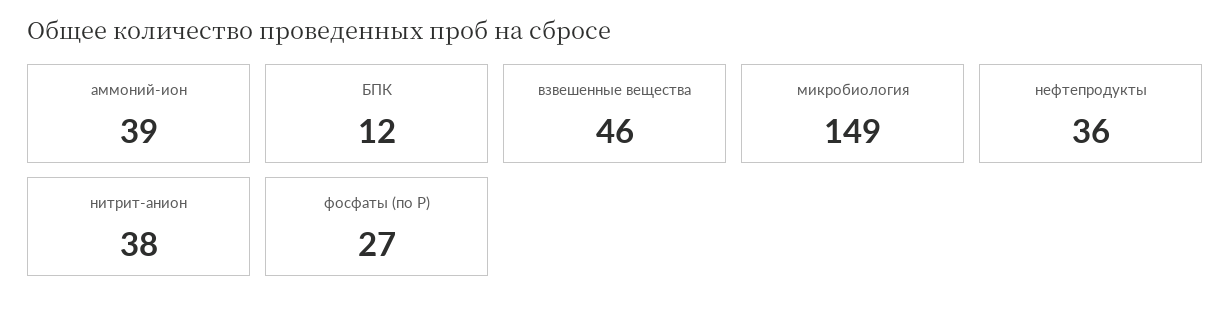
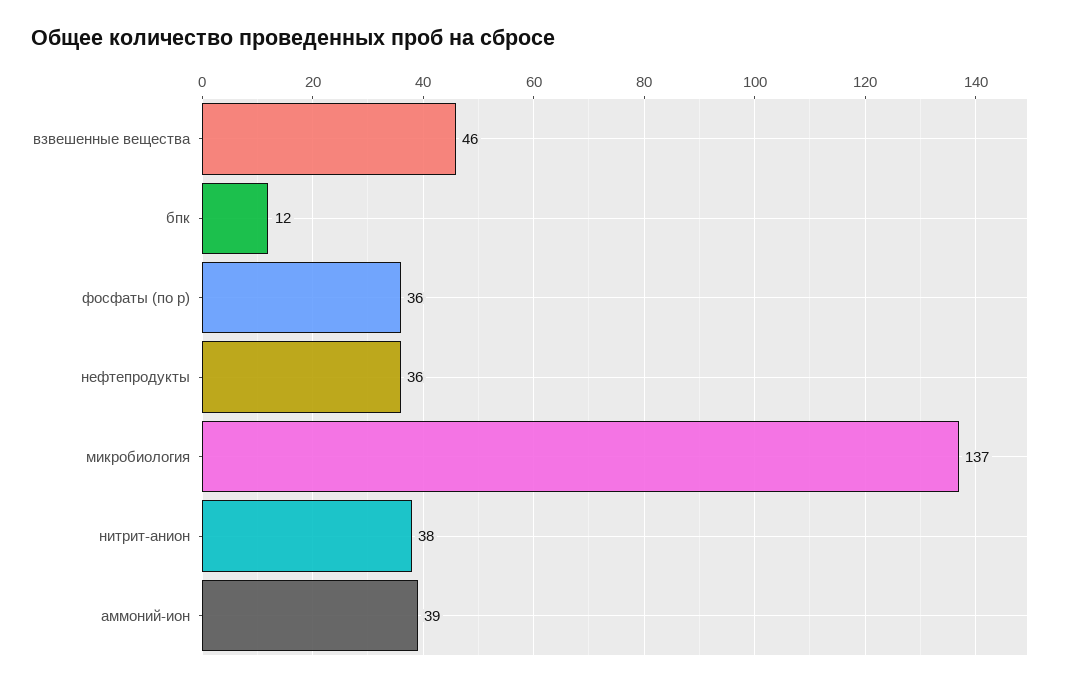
  {
    "аммоний-ион": 39,
    "БПК": 12,
    "взвешенные вещества": 46,
-   "микробиология": 149,
+   "микробиология": 137,
    "нефтепродукты": 36,
    "нитрит-анион": 38,
-   "фосфаты (по Р)": 27
+   "фосфаты (по Р)": 36
  }

